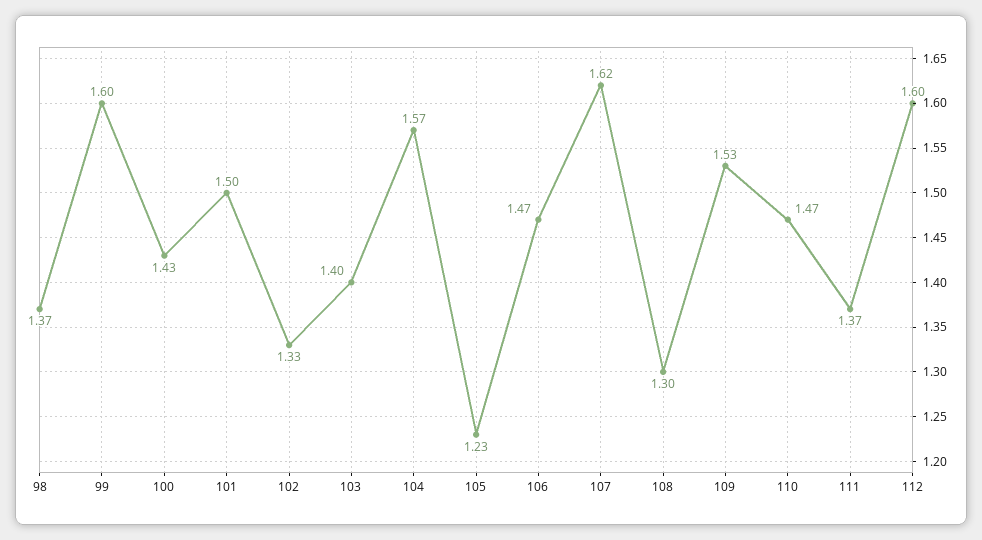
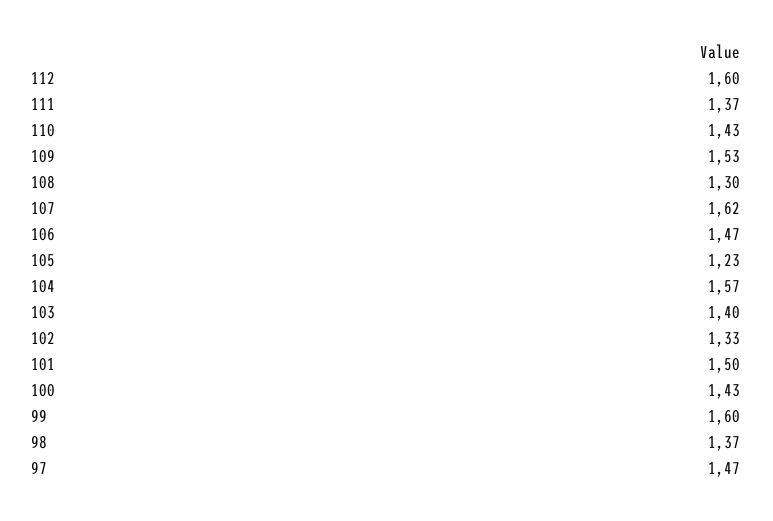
  {
    "98": 1.37,
    "99": 1.6,
    "100": 1.43,
    "101": 1.5,
    "102": 1.33,
    "103": 1.4,
    "104": 1.57,
    "105": 1.23,
    "106": 1.47,
    "107": 1.62,
    "108": 1.3,
    "109": 1.53,
-   "110": 1.47,
+   "110": 1.43,
    "111": 1.37,
-   "112": 1.6
+   "112": 1.6,
+   "97": 1.47
  }

